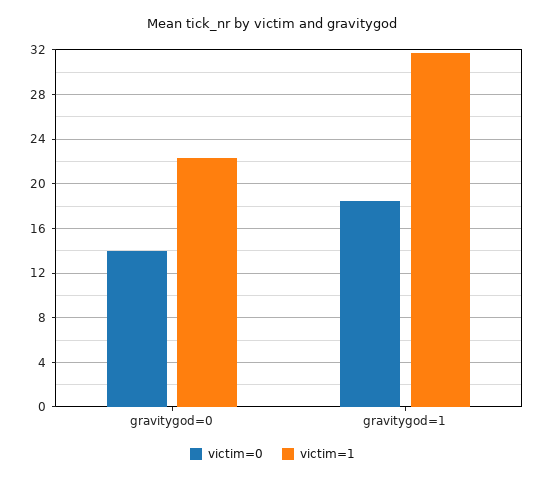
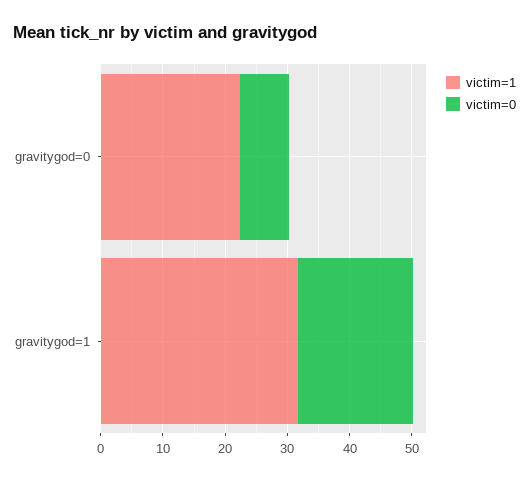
  {
    "victim=0": {
-     "gravitygod=0": 14,
+     "gravitygod=0": 8,
      "gravitygod=1": 19
    },
    "victim=1": {
      "gravitygod=0": 22,
      "gravitygod=1": 32
    }
  }

